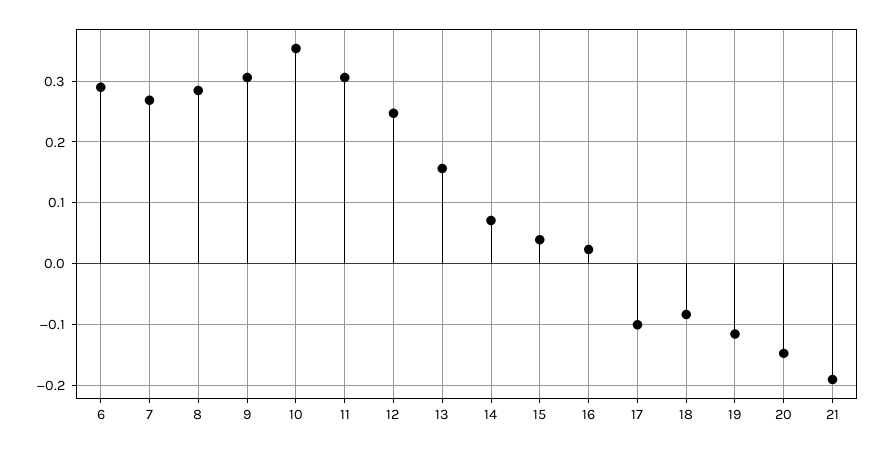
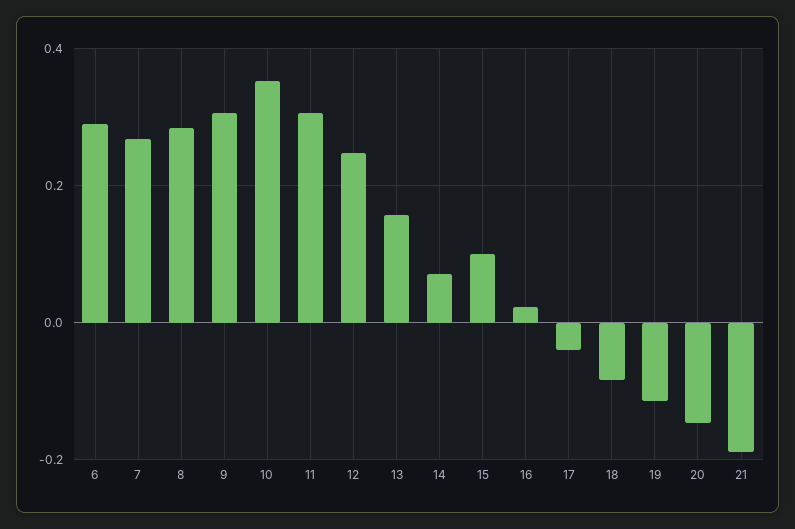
  {
    "6": 0.29,
    "7": 0.27,
    "8": 0.28,
    "9": 0.31,
    "10": 0.35,
    "11": 0.31,
    "12": 0.25,
    "13": 0.16,
    "14": 0.07,
-   "15": 0.04,
+   "15": 0.1,
    "16": 0.02,
-   "17": -0.1,
+   "17": -0.04,
    "18": -0.08,
    "19": -0.12,
    "20": -0.15,
    "21": -0.19
  }

